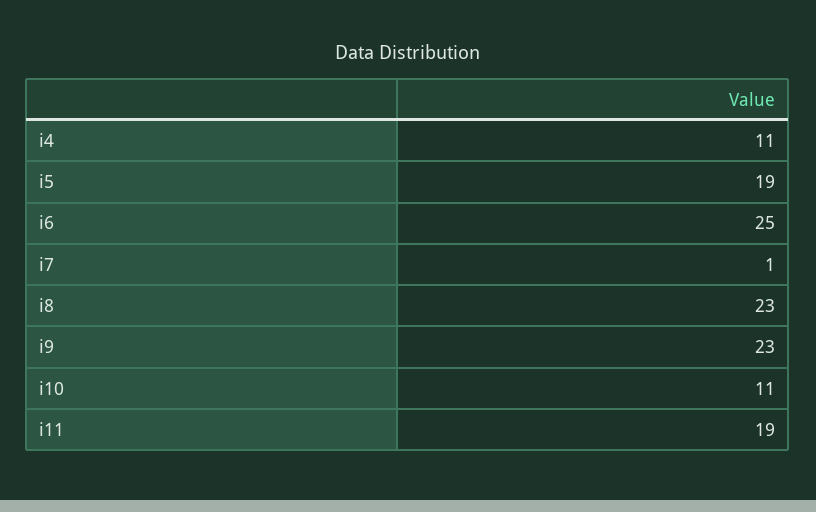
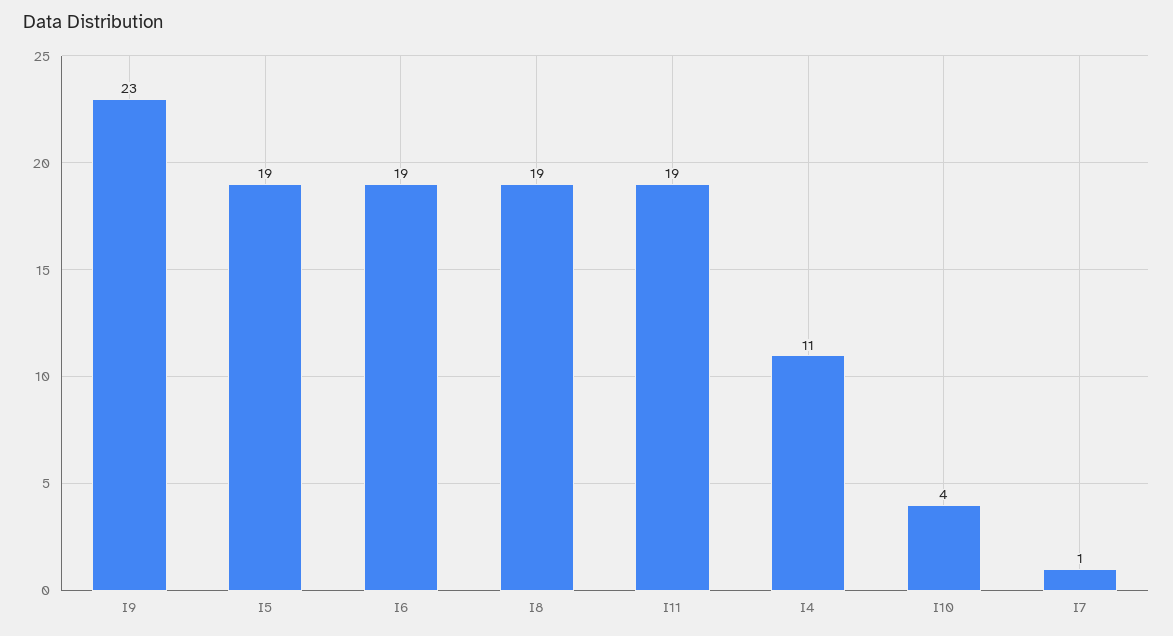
  {
    "i4": 11,
    "i5": 19,
-   "i6": 25,
+   "i6": 19,
    "i7": 1,
-   "i8": 23,
+   "i8": 19,
    "i9": 23,
-   "i10": 11,
+   "i10": 4,
    "i11": 19
  }

